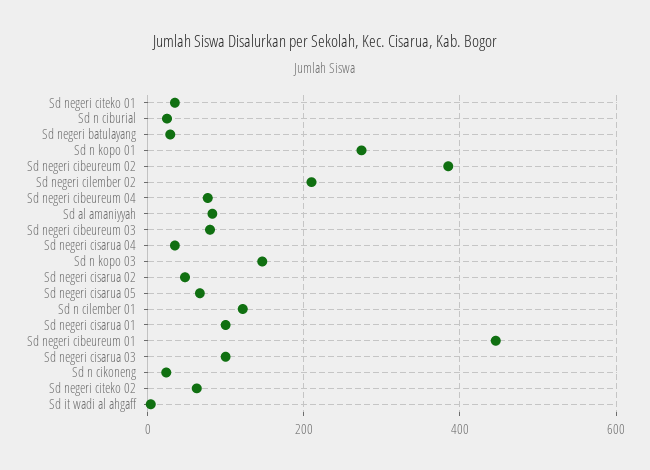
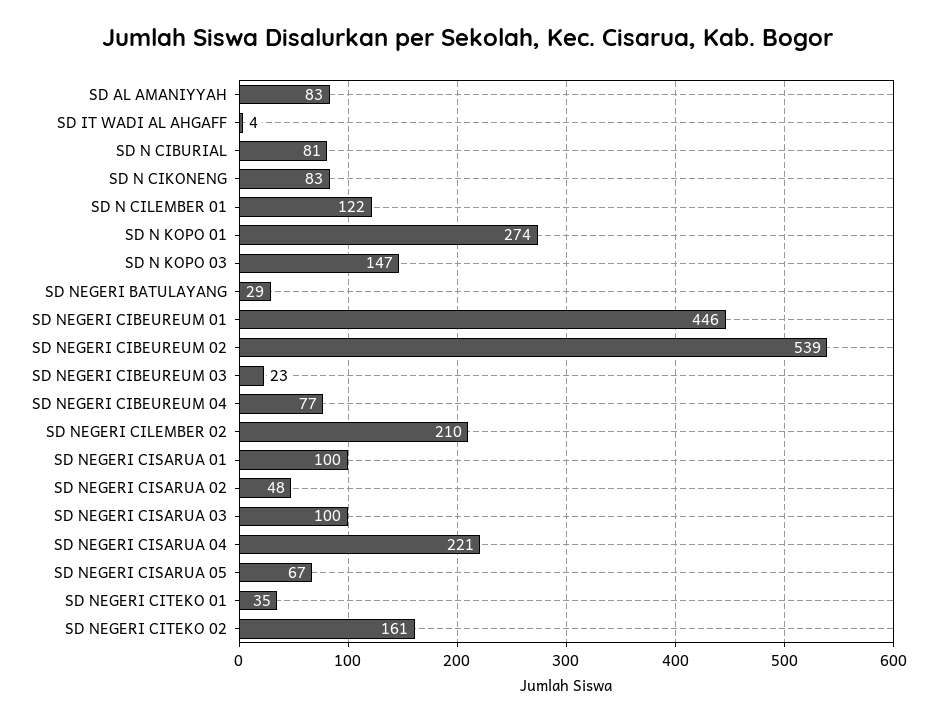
  {
    "Sd negeri citeko 01": 35,
-   "Sd n ciburial": 20,
+   "Sd n ciburial": 81,
    "Sd negeri batulayang": 29,
    "Sd n kopo 01": 274,
-   "Sd negeri cibeureum 02": 380,
+   "Sd negeri cibeureum 02": 539,
    "Sd negeri cilember 02": 210,
    "Sd negeri cibeureum 04": 77,
    "Sd al amaniyyah": 83,
-   "Sd negeri cibeureum 03": 80,
+   "Sd negeri cibeureum 03": 23,
-   "Sd negeri cisarua 04": 40,
+   "Sd negeri cisarua 04": 221,
    "Sd n kopo 03": 147,
    "Sd negeri cisarua 02": 48,
    "Sd negeri cisarua 05": 67,
    "Sd n cilember 01": 122,
    "Sd negeri cisarua 01": 100,
    "Sd negeri cibeureum 01": 446,
    "Sd negeri cisarua 03": 100,
-   "Sd n cikoneng": 20,
+   "Sd n cikoneng": 83,
-   "Sd negeri citeko 02": 60,
+   "Sd negeri citeko 02": 161,
    "Sd it wadi al ahgaff": 4
  }

